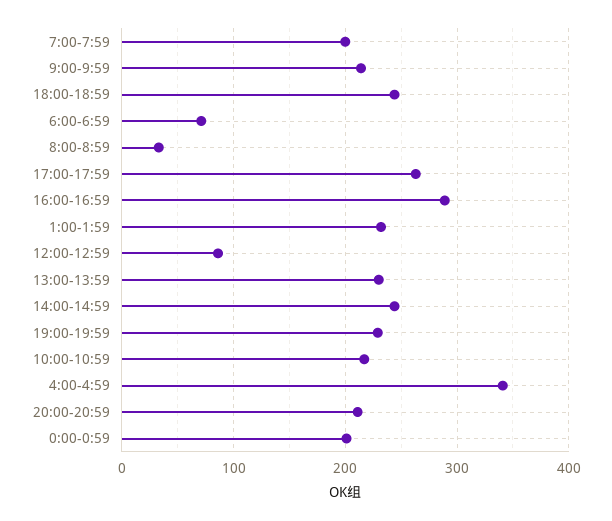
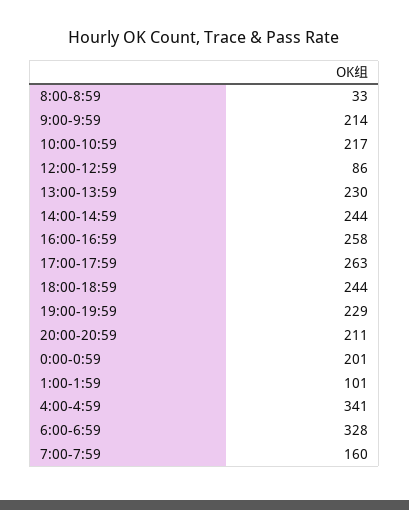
  {
-   "7:00-7:59": 200,
+   "7:00-7:59": 160,
    "9:00-9:59": 214,
    "18:00-18:59": 244,
-   "6:00-6:59": 70,
+   "6:00-6:59": 328,
    "8:00-8:59": 33,
    "17:00-17:59": 263,
-   "16:00-16:59": 290,
+   "16:00-16:59": 258,
-   "1:00-1:59": 230,
+   "1:00-1:59": 101,
    "12:00-12:59": 86,
    "13:00-13:59": 230,
    "14:00-14:59": 244,
    "19:00-19:59": 229,
    "10:00-10:59": 217,
    "4:00-4:59": 341,
    "20:00-20:59": 211,
    "0:00-0:59": 201
  }

